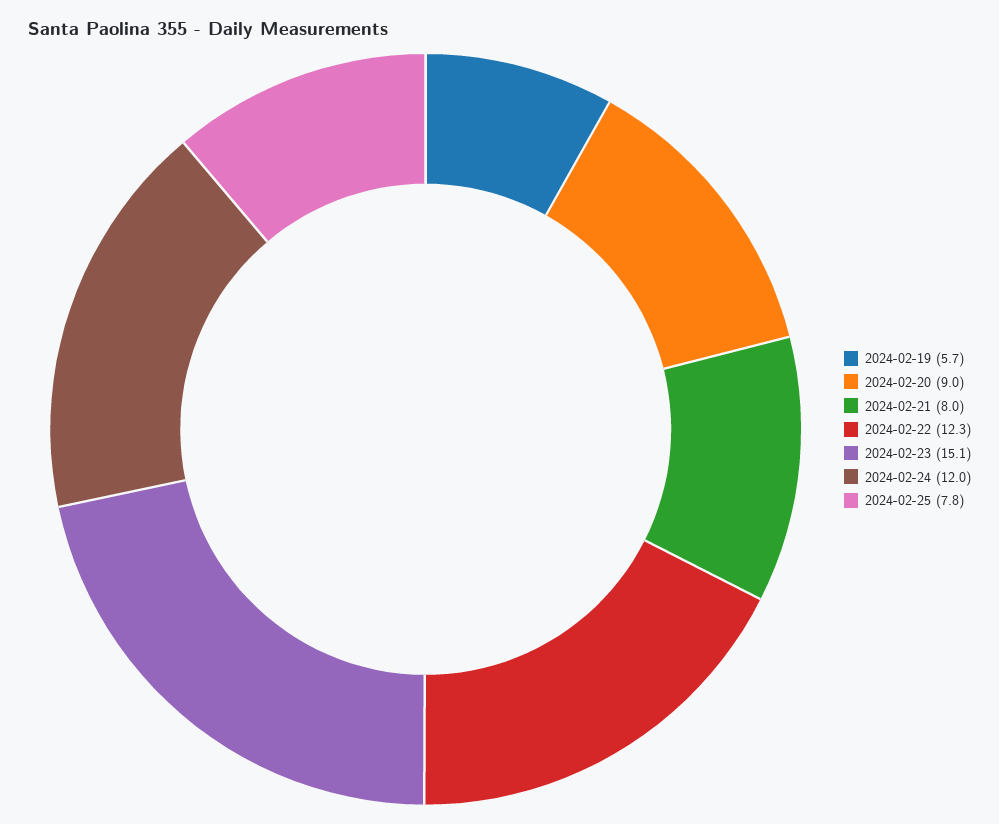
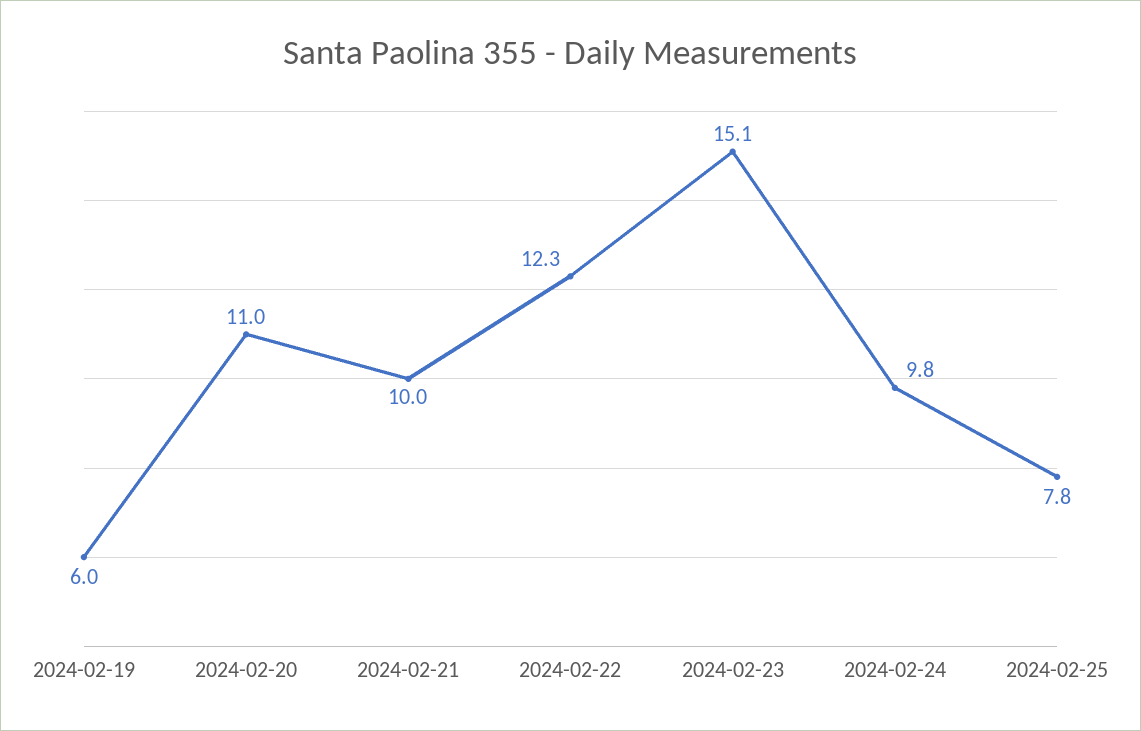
  {
-   "2024-02-19": 5.7,
+   "2024-02-19": 6,
-   "2024-02-20": 9,
+   "2024-02-20": 11,
-   "2024-02-21": 8,
+   "2024-02-21": 10,
    "2024-02-22": 12.3,
    "2024-02-23": 15.1,
-   "2024-02-24": 12,
+   "2024-02-24": 9.8,
    "2024-02-25": 7.8
  }

